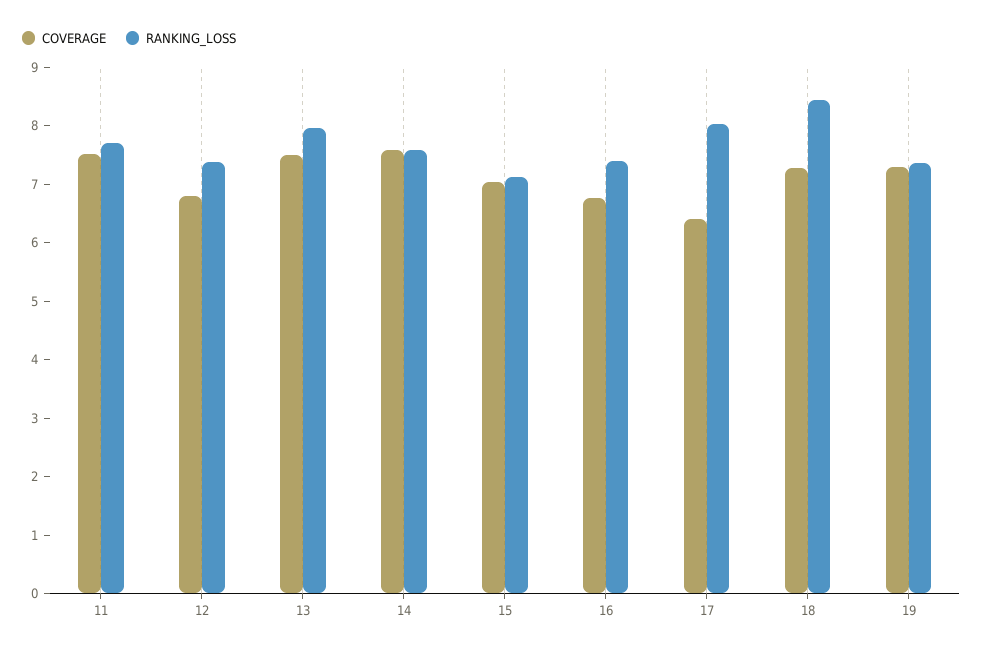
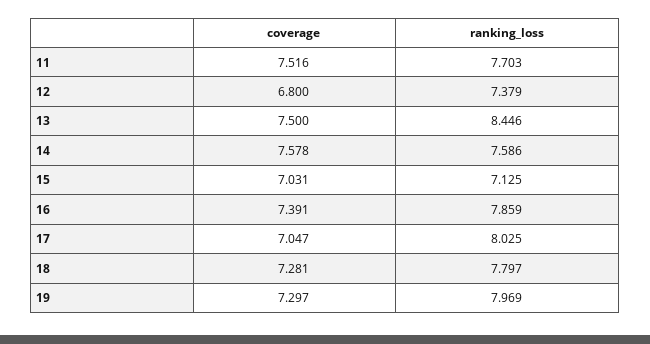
  {
    "COVERAGE": {
      "11": 7.516,
      "12": 6.8,
      "13": 7.5,
      "14": 7.578,
      "15": 7.031,
-     "16": 6.8,
+     "16": 7.391,
-     "17": 6.4,
+     "17": 7.047,
      "18": 7.281,
      "19": 7.297
    },
    "RANKING_LOSS": {
      "11": 7.703,
      "12": 7.379,
-     "13": 8,
+     "13": 8.446,
      "14": 7.586,
      "15": 7.125,
-     "16": 7.4,
+     "16": 7.859,
      "17": 8.025,
-     "18": 8.4,
+     "18": 7.797,
-     "19": 7.4
+     "19": 7.969
    }
  }

